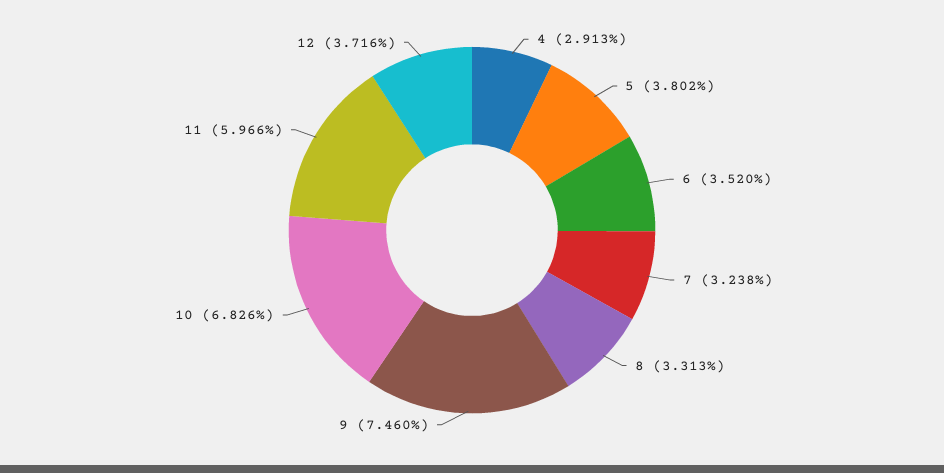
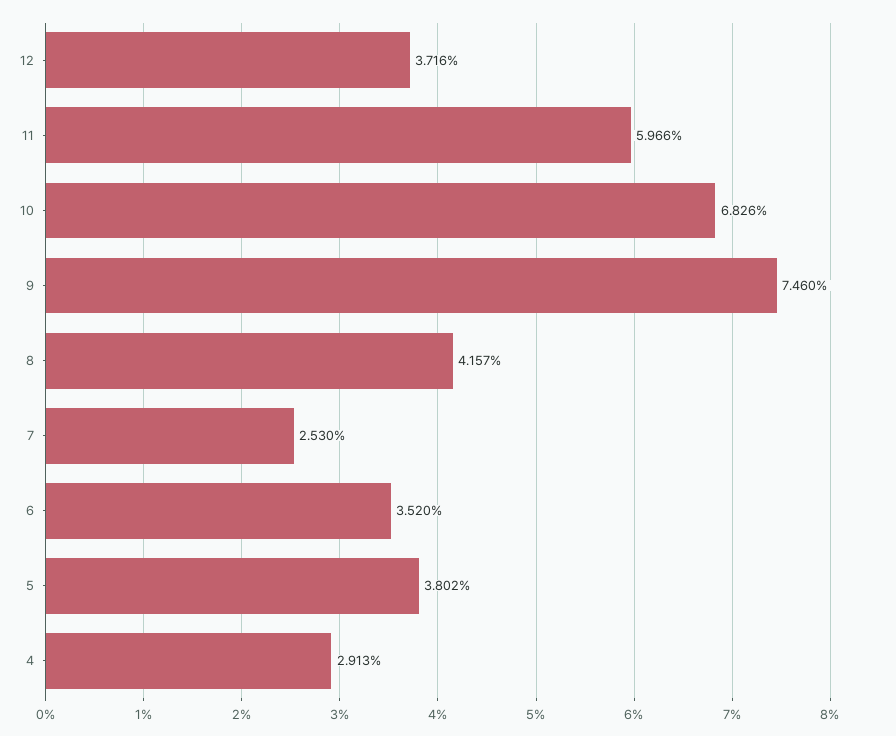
  {
    "4": 2.913,
    "5": 3.802,
    "6": 3.52,
-   "7": 3.238,
+   "7": 2.53,
-   "8": 3.313,
+   "8": 4.157,
    "9": 7.46,
    "10": 6.826,
    "11": 5.966,
    "12": 3.716
  }

